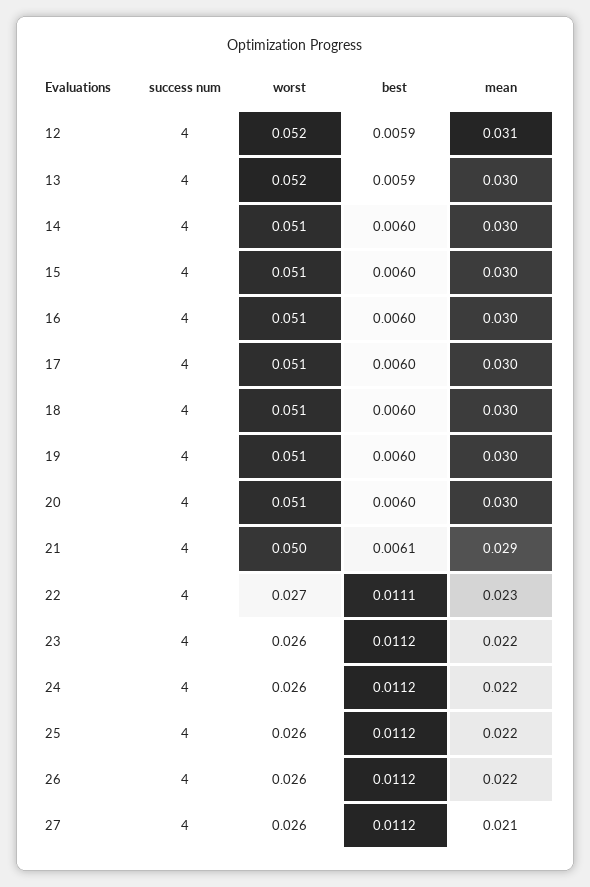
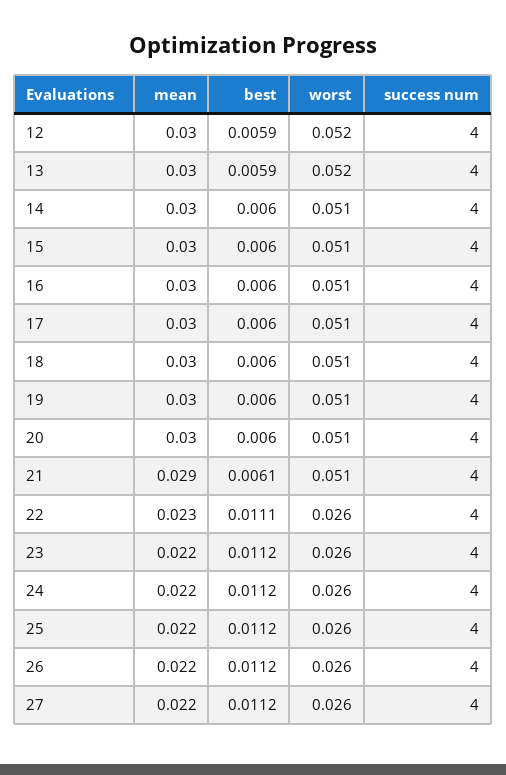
  {
    "success num": {
      "12": 4,
      "13": 4,
      "14": 4,
      "15": 4,
      "16": 4,
      "17": 4,
      "18": 4,
      "19": 4,
      "20": 4,
      "21": 4,
      "22": 4,
      "23": 4,
      "24": 4,
      "25": 4,
      "26": 4,
      "27": 4
    },
    "worst": {
      "12": 0.052,
      "13": 0.052,
      "14": 0.051,
      "15": 0.051,
      "16": 0.051,
      "17": 0.051,
      "18": 0.051,
      "19": 0.051,
      "20": 0.051,
-     "21": 0.05,
+     "21": 0.051,
-     "22": 0.027,
+     "22": 0.026,
      "23": 0.026,
      "24": 0.026,
      "25": 0.026,
      "26": 0.026,
      "27": 0.026
    },
    "best": {
      "12": 0.0059,
      "13": 0.0059,
      "14": 0.006,
      "15": 0.006,
      "16": 0.006,
      "17": 0.006,
      "18": 0.006,
      "19": 0.006,
      "20": 0.006,
      "21": 0.0061,
      "22": 0.0111,
      "23": 0.0112,
      "24": 0.0112,
      "25": 0.0112,
      "26": 0.0112,
      "27": 0.0112
    },
    "mean": {
-     "12": 0.031,
+     "12": 0.03,
      "13": 0.03,
      "14": 0.03,
      "15": 0.03,
      "16": 0.03,
      "17": 0.03,
      "18": 0.03,
      "19": 0.03,
      "20": 0.03,
      "21": 0.029,
      "22": 0.023,
      "23": 0.022,
      "24": 0.022,
      "25": 0.022,
      "26": 0.022,
-     "27": 0.021
+     "27": 0.022
    }
  }

